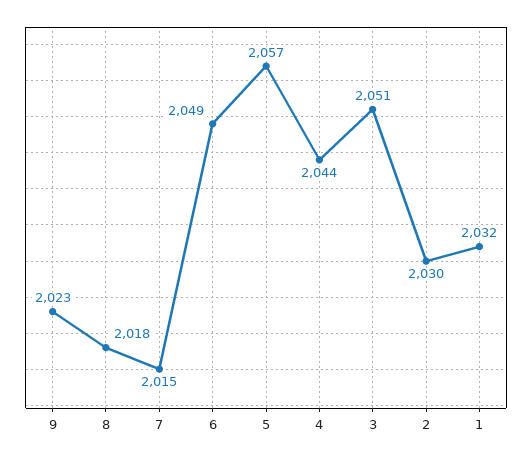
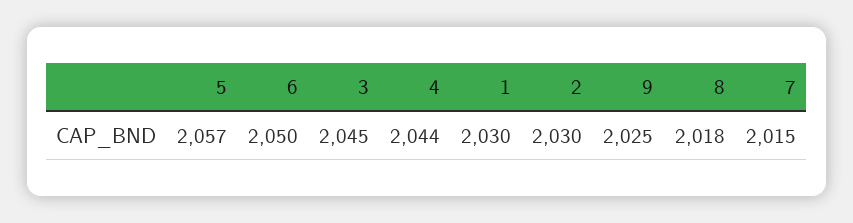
  {
-   "9": 2023,
+   "9": 2025,
    "8": 2018,
    "7": 2015,
-   "6": 2049,
+   "6": 2050,
    "5": 2057,
    "4": 2044,
-   "3": 2051,
+   "3": 2045,
    "2": 2030,
-   "1": 2032
+   "1": 2030
  }

